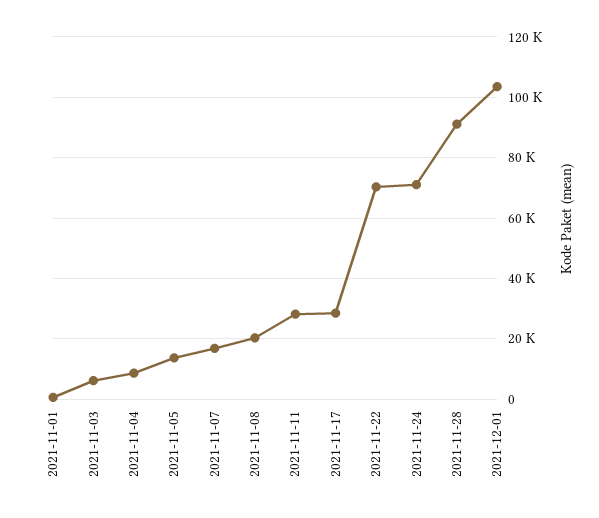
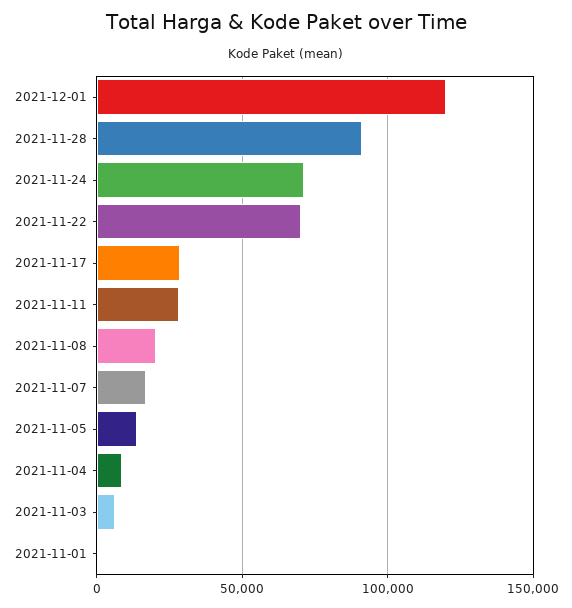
  {
    "2021-11-01": 0,
    "2021-11-03": 6000,
    "2021-11-04": 8000,
    "2021-11-05": 14000,
    "2021-11-07": 16000,
    "2021-11-08": 20000,
    "2021-11-11": 28000,
    "2021-11-17": 28000,
    "2021-11-22": 70000,
    "2021-11-24": 72000,
    "2021-11-28": 92000,
-   "2021-12-01": 104000
+   "2021-12-01": 120000
  }

